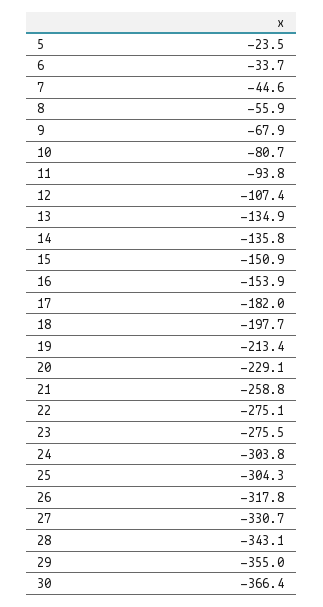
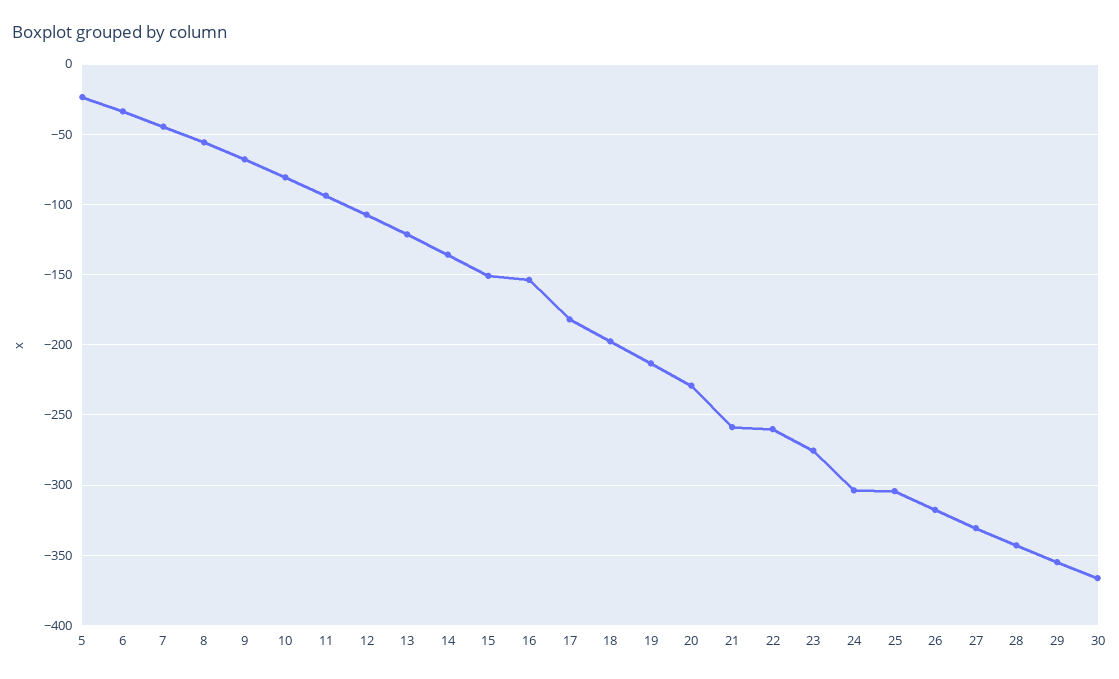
  {
    "5": -23.5,
    "6": -33.7,
    "7": -44.6,
    "8": -55.9,
    "9": -67.9,
    "10": -80.7,
    "11": -93.8,
    "12": -107.4,
-   "13": -134.9,
+   "13": -120,
    "14": -135.8,
    "15": -150.9,
    "16": -153.9,
    "17": -182,
    "18": -197.7,
    "19": -213.4,
    "20": -229.1,
    "21": -258.8,
-   "22": -275.1,
+   "22": -260,
    "23": -275.5,
    "24": -303.8,
    "25": -304.3,
    "26": -317.8,
    "27": -330.7,
    "28": -343.1,
    "29": -355,
    "30": -366.4
  }

